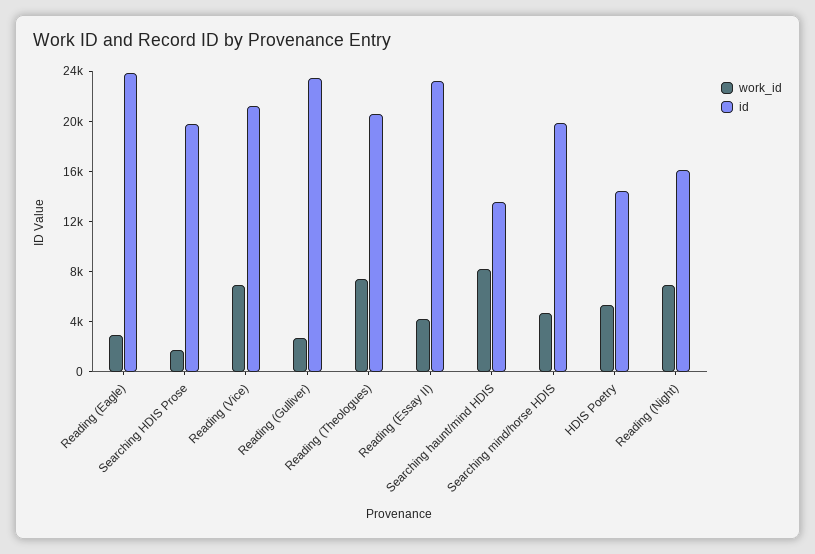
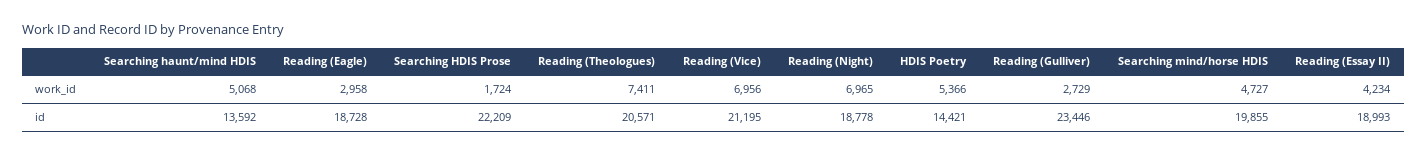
  {
    "work_id": {
      "Reading (Eagle)": 2958,
      "Searching HDIS Prose": 1724,
      "Reading (Vice)": 6956,
      "Reading (Gulliver)": 2729,
      "Reading (Theologues)": 7411,
      "Reading (Essay II)": 4234,
-     "Searching haunt/mind HDIS": 8000,
+     "Searching haunt/mind HDIS": 5068,
      "Searching mind/horse HDIS": 4727,
      "HDIS Poetry": 5366,
      "Reading (Night)": 6965
    },
    "id": {
-     "Reading (Eagle)": 24000,
+     "Reading (Eagle)": 18728,
-     "Searching HDIS Prose": 20000,
+     "Searching HDIS Prose": 22209,
      "Reading (Vice)": 21195,
      "Reading (Gulliver)": 23446,
      "Reading (Theologues)": 20571,
-     "Reading (Essay II)": 23000,
+     "Reading (Essay II)": 18993,
      "Searching haunt/mind HDIS": 13592,
      "Searching mind/horse HDIS": 19855,
      "HDIS Poetry": 14421,
-     "Reading (Night)": 16000
+     "Reading (Night)": 18778
    }
  }

